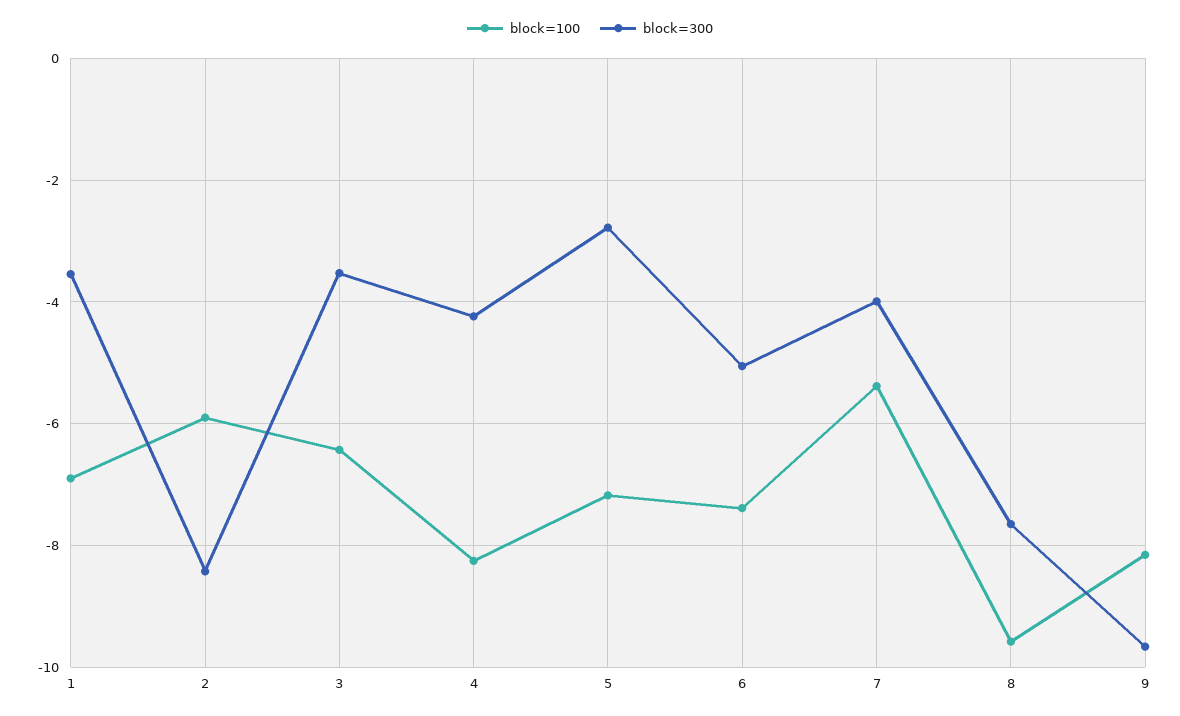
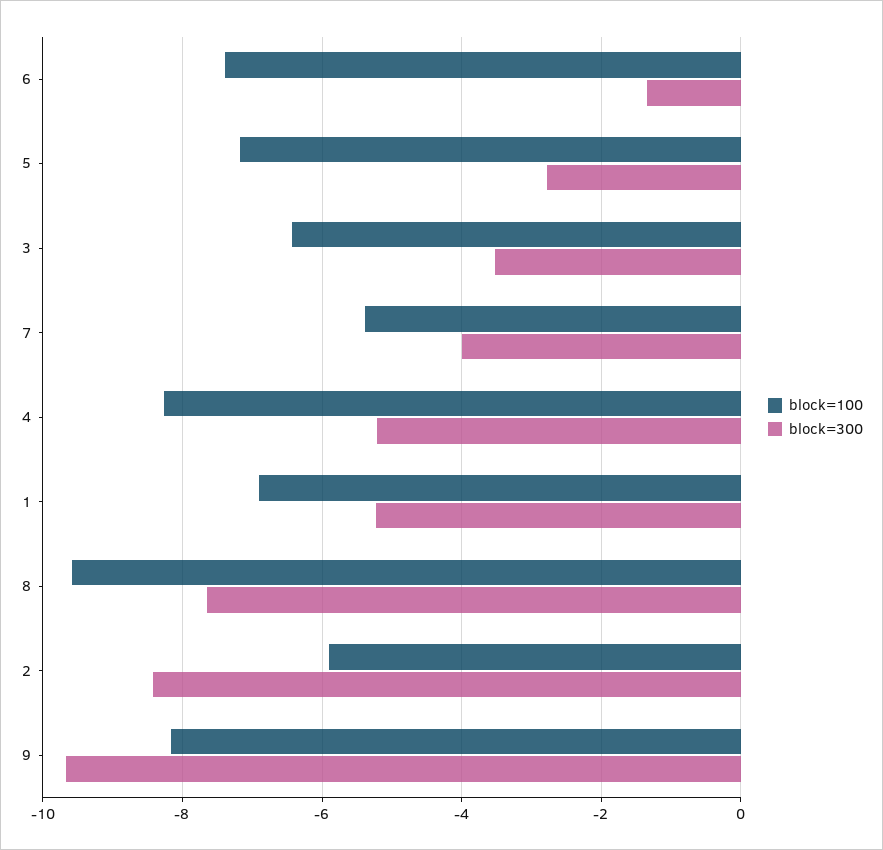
  {
    "block=100": {
      "1": -6.8,
      "2": -6,
      "3": -6.4,
      "4": -8.2,
      "5": -7.2,
      "6": -7.4,
      "7": -5.4,
      "8": -9.6,
      "9": -8.2
    },
    "block=300": {
-     "1": -3.6,
+     "1": -5.2,
      "2": -8.4,
      "3": -3.6,
-     "4": -4.2,
+     "4": -5.2,
      "5": -2.8,
-     "6": -5,
+     "6": -1.4,
      "7": -4,
      "8": -7.6,
      "9": -9.6
    }
  }

